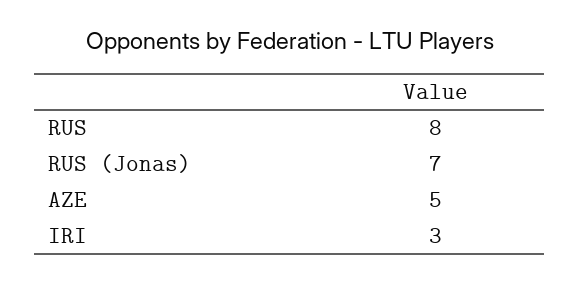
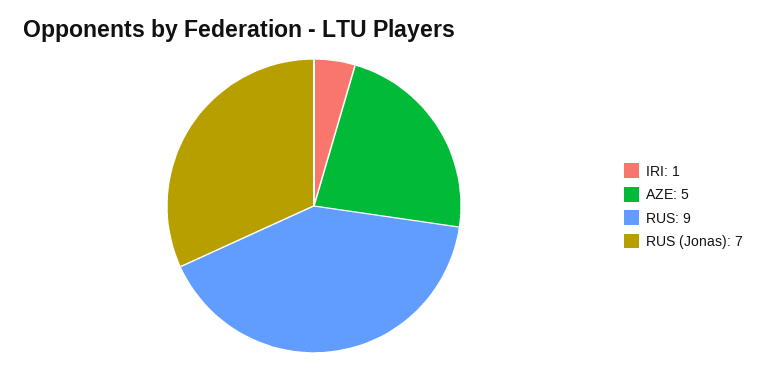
  {
-   "RUS": 8,
+   "RUS": 9,
    "RUS (Jonas)": 7,
    "AZE": 5,
-   "IRI": 3
+   "IRI": 1
  }

